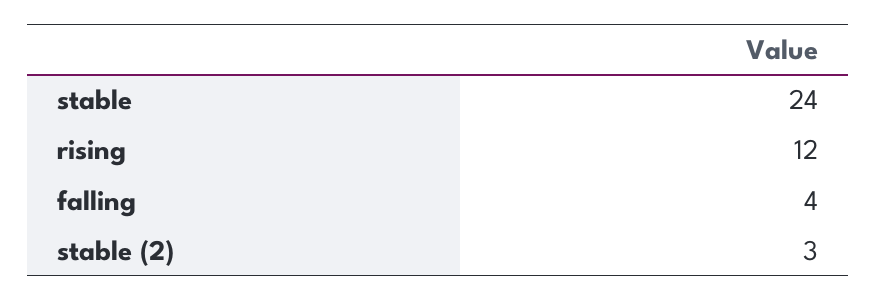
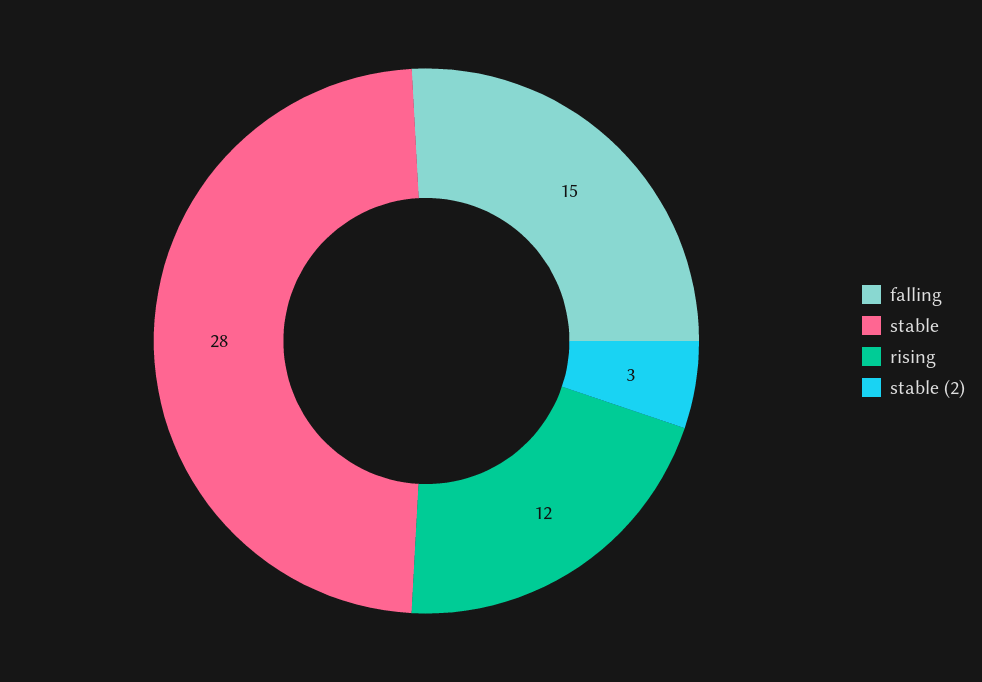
  {
-   "stable": 24,
+   "stable": 28,
    "rising": 12,
-   "falling": 4,
+   "falling": 15,
    "stable (2)": 3
  }

